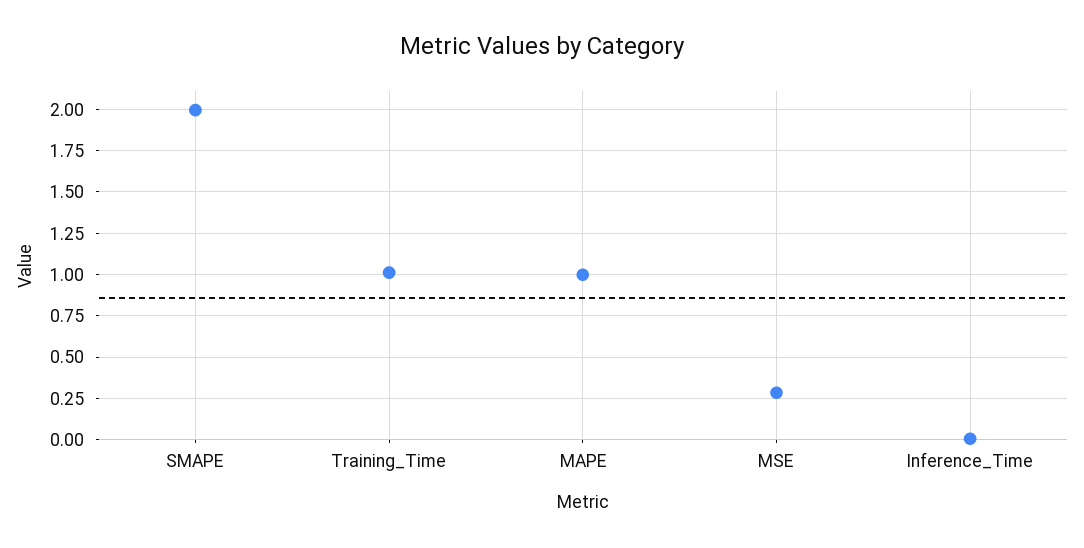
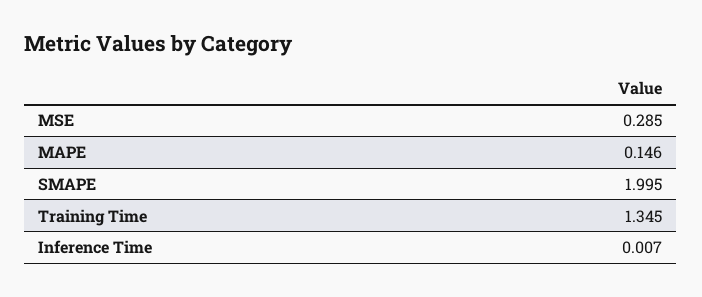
  {
    "SMAPE": 1.995,
-   "Training_Time": 1,
+   "Training_Time": 1.345,
-   "MAPE": 1,
+   "MAPE": 0.146,
    "MSE": 0.285,
    "Inference_Time": 0.007
  }

